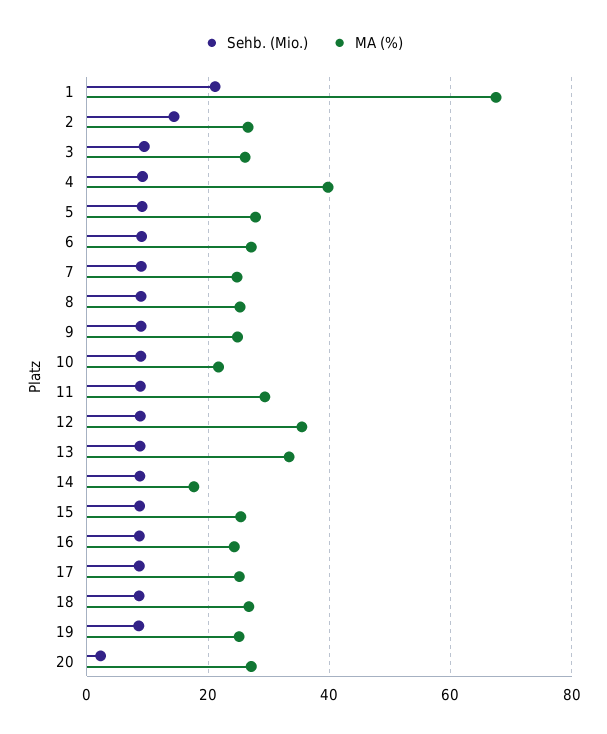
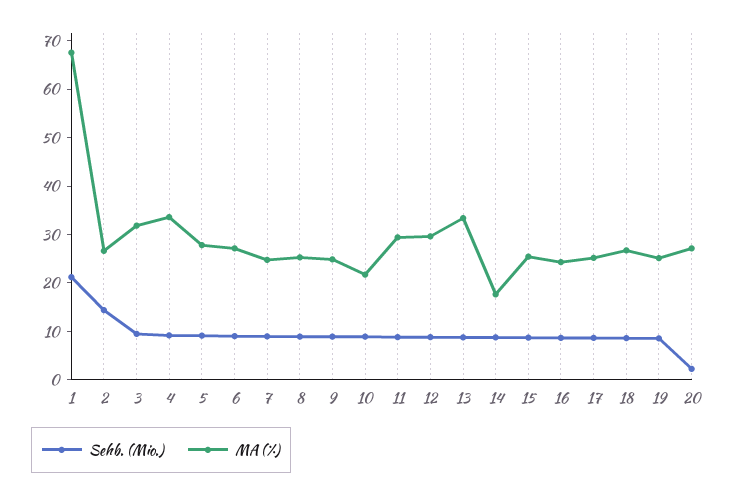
  {
    "Sehb. (Mio.)": {
      "1": 22,
      "2": 14,
      "3": 10,
      "4": 10,
      "5": 10,
      "6": 10,
      "7": 8,
      "8": 8,
      "9": 8,
      "10": 8,
      "11": 8,
      "12": 8,
      "13": 8,
      "14": 8,
      "15": 8,
      "16": 8,
      "17": 8,
      "18": 8,
      "19": 8,
      "20": 2
    },
    "MA (%)": {
      "1": 68,
      "2": 26,
-     "3": 26,
+     "3": 32,
-     "4": 40,
+     "4": 34,
      "5": 28,
      "6": 28,
      "7": 24,
      "8": 26,
      "9": 24,
      "10": 22,
      "11": 30,
-     "12": 36,
+     "12": 30,
      "13": 34,
      "14": 18,
      "15": 26,
      "16": 24,
      "17": 26,
      "18": 26,
      "19": 26,
      "20": 28
    }
  }

